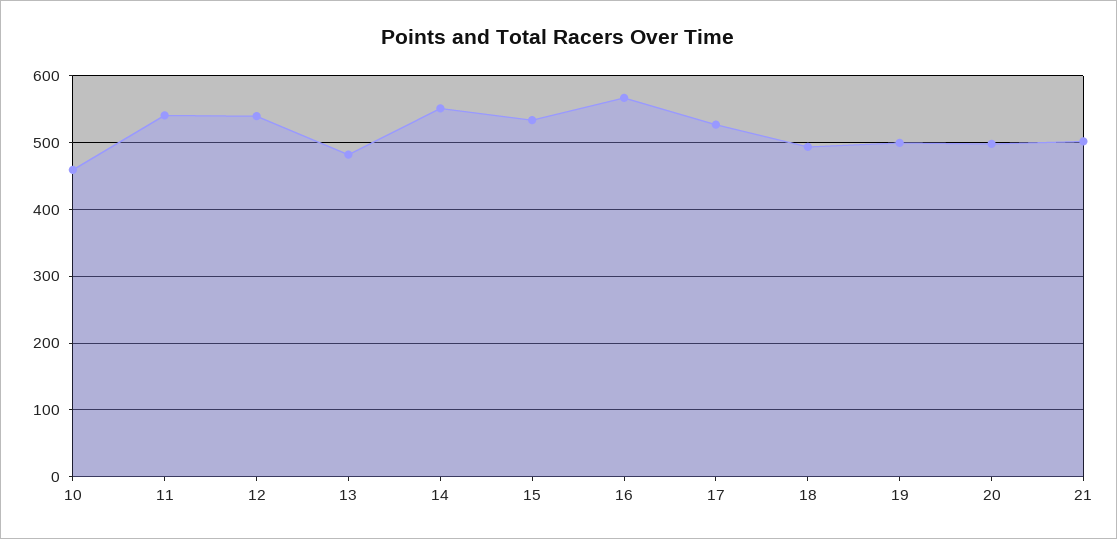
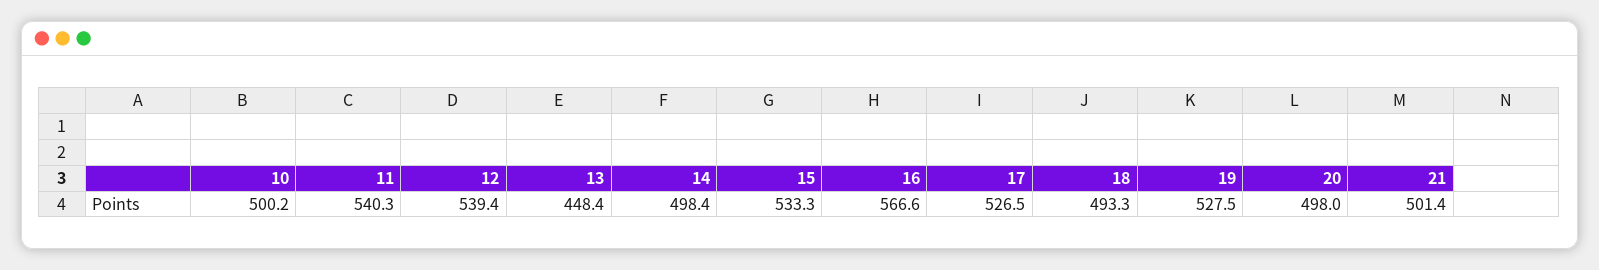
  {
-   "10": 460,
+   "10": 500.2,
    "11": 540.3,
    "12": 539.4,
-   "13": 480,
+   "13": 448.4,
-   "14": 550,
+   "14": 498.4,
    "15": 533.3,
    "16": 566.6,
    "17": 526.5,
    "18": 493.3,
-   "19": 500,
+   "19": 527.5,
    "20": 498,
    "21": 501.4
  }

